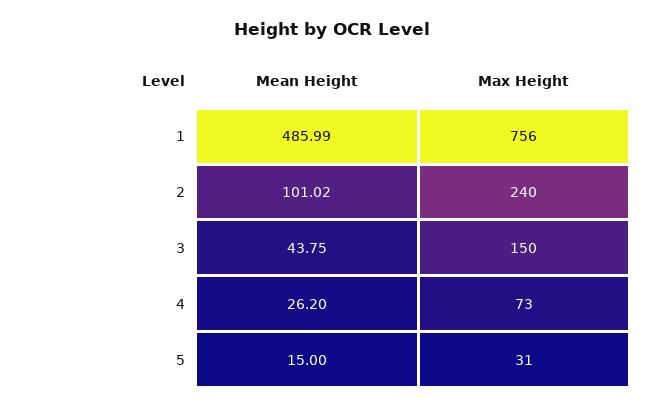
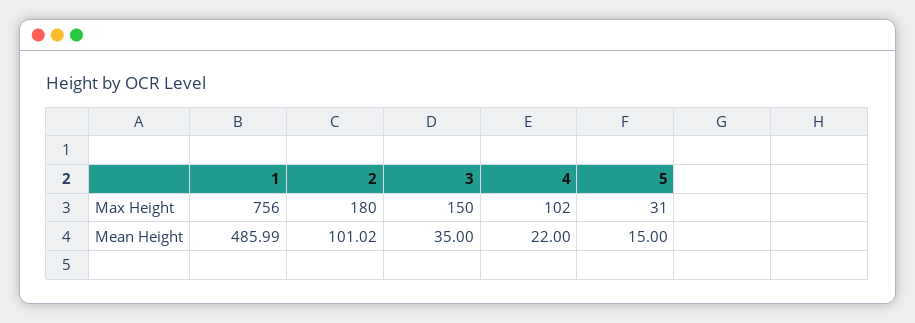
  {
    "Mean Height": {
      "1": 485.99,
      "2": 101.02,
-     "3": 43.75,
+     "3": 35,
-     "4": 26.2,
+     "4": 22,
      "5": 15
    },
    "Max Height": {
      "1": 756,
-     "2": 240,
+     "2": 180,
      "3": 150,
-     "4": 73,
+     "4": 102,
      "5": 31
    }
  }

